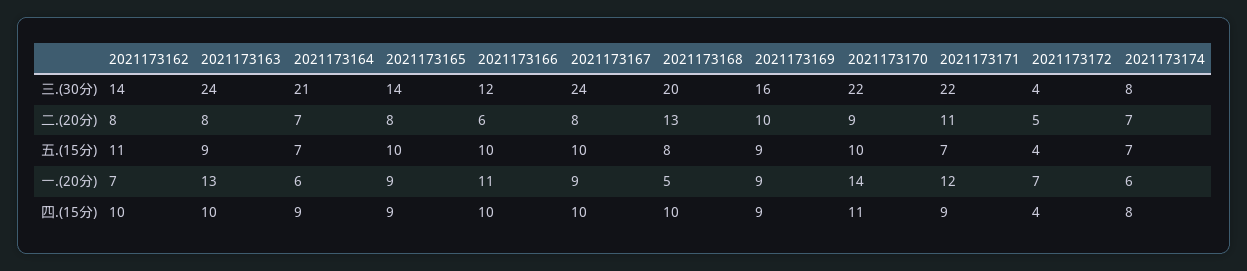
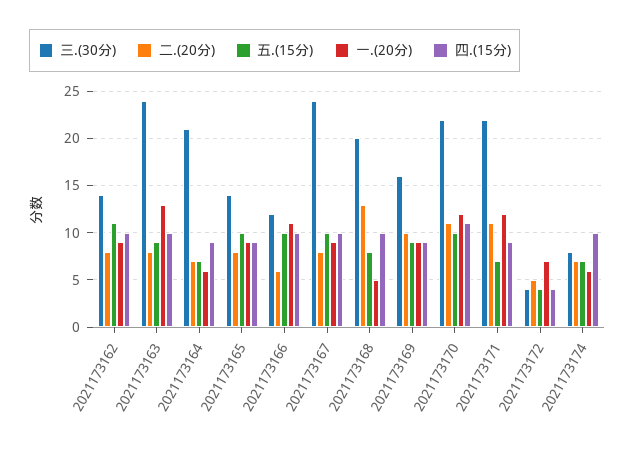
  {
    "三.(30分)": {
      "2021173162": 14,
      "2021173163": 24,
      "2021173164": 21,
      "2021173165": 14,
      "2021173166": 12,
      "2021173167": 24,
      "2021173168": 20,
      "2021173169": 16,
      "2021173170": 22,
      "2021173171": 22,
      "2021173172": 4,
      "2021173174": 8
    },
    "二.(20分)": {
      "2021173162": 8,
      "2021173163": 8,
      "2021173164": 7,
      "2021173165": 8,
      "2021173166": 6,
      "2021173167": 8,
      "2021173168": 13,
      "2021173169": 10,
-     "2021173170": 9,
+     "2021173170": 11,
      "2021173171": 11,
      "2021173172": 5,
      "2021173174": 7
    },
    "五.(15分)": {
      "2021173162": 11,
      "2021173163": 9,
      "2021173164": 7,
      "2021173165": 10,
      "2021173166": 10,
      "2021173167": 10,
      "2021173168": 8,
      "2021173169": 9,
      "2021173170": 10,
      "2021173171": 7,
      "2021173172": 4,
      "2021173174": 7
    },
    "一.(20分)": {
-     "2021173162": 7,
+     "2021173162": 9,
      "2021173163": 13,
      "2021173164": 6,
      "2021173165": 9,
      "2021173166": 11,
      "2021173167": 9,
      "2021173168": 5,
      "2021173169": 9,
-     "2021173170": 14,
+     "2021173170": 12,
      "2021173171": 12,
      "2021173172": 7,
      "2021173174": 6
    },
    "四.(15分)": {
      "2021173162": 10,
      "2021173163": 10,
      "2021173164": 9,
      "2021173165": 9,
      "2021173166": 10,
      "2021173167": 10,
      "2021173168": 10,
      "2021173169": 9,
      "2021173170": 11,
      "2021173171": 9,
      "2021173172": 4,
-     "2021173174": 8
+     "2021173174": 10
    }
  }

